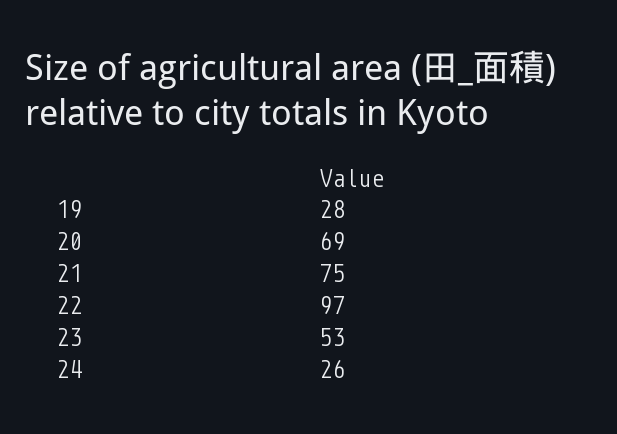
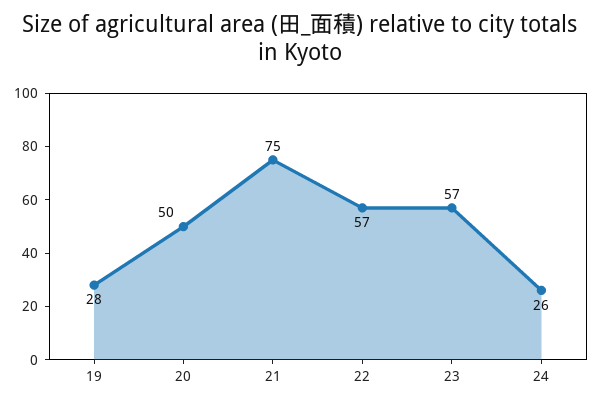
  {
    "19": 28,
-   "20": 69,
+   "20": 50,
    "21": 75,
-   "22": 97,
+   "22": 57,
-   "23": 53,
+   "23": 57,
    "24": 26
  }

